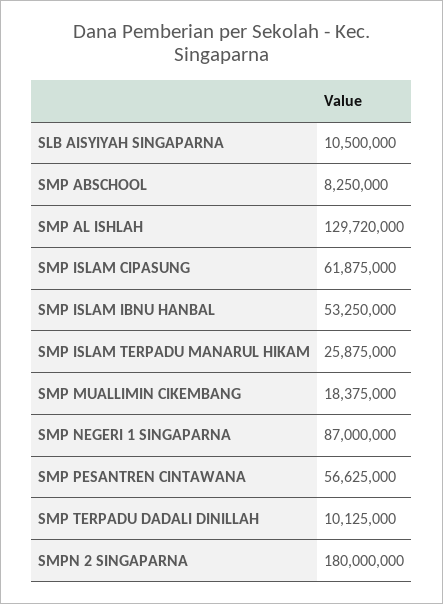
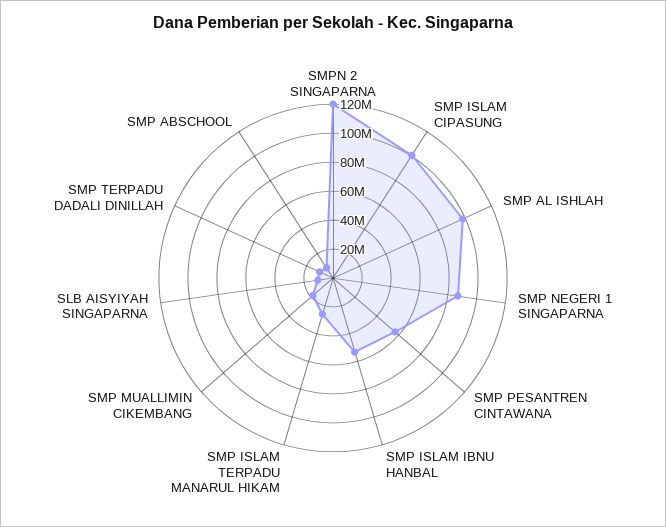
  {
    "SLB AISYIYAH SINGAPARNA": 10500000,
    "SMP ABSCHOOL": 8250000,
-   "SMP AL ISHLAH": 129720000,
+   "SMP AL ISHLAH": 100000000,
-   "SMP ISLAM CIPASUNG": 61875000,
+   "SMP ISLAM CIPASUNG": 100000000,
    "SMP ISLAM IBNU HANBAL": 53250000,
    "SMP ISLAM TERPADU MANARUL HIKAM": 25875000,
    "SMP MUALLIMIN CIKEMBANG": 18375000,
    "SMP NEGERI 1 SINGAPARNA": 87000000,
    "SMP PESANTREN CINTAWANA": 56625000,
    "SMP TERPADU DADALI DINILLAH": 10125000,
-   "SMPN 2 SINGAPARNA": 180000000
+   "SMPN 2 SINGAPARNA": 120000000
  }

